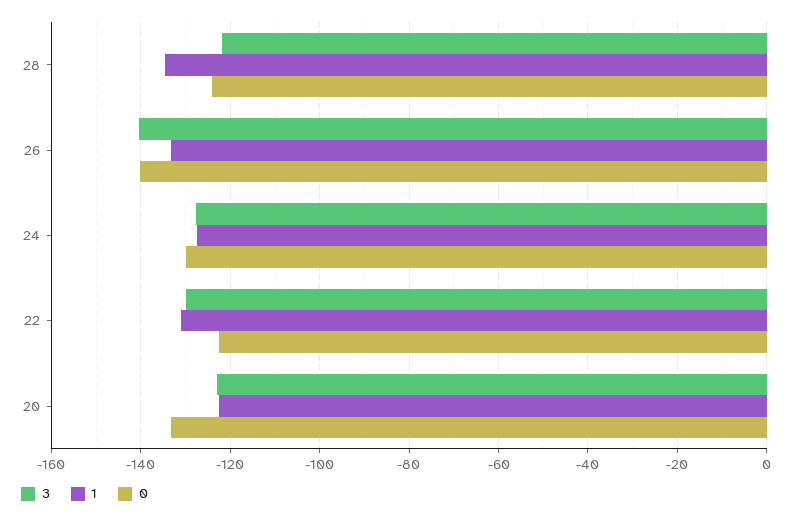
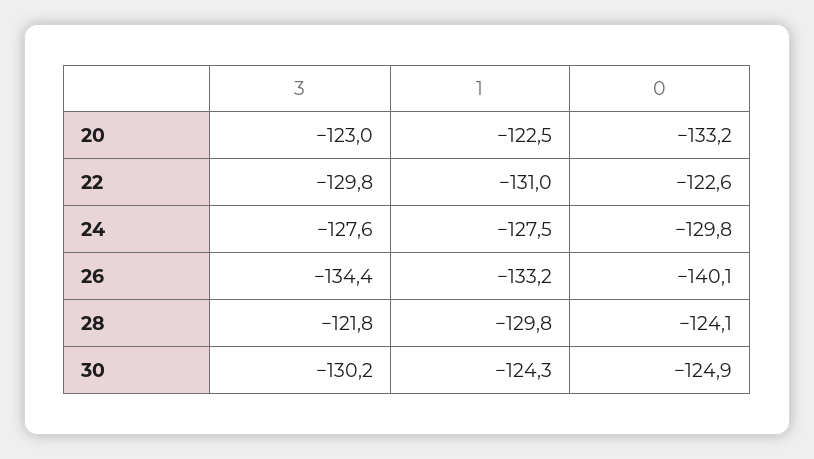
  {
    "3": {
      "28": -121.8,
-     "26": -140,
+     "26": -134.4,
      "24": -127.6,
      "22": -129.8,
-     "20": -123
+     "20": -123,
+     "30": -130.2
    },
    "1": {
-     "28": -134,
+     "28": -129.8,
      "26": -133.2,
      "24": -127.5,
      "22": -131,
-     "20": -122.5
+     "20": -122.5,
+     "30": -124.3
    },
    "0": {
      "28": -124.1,
      "26": -140.1,
      "24": -129.8,
      "22": -122.6,
-     "20": -133.2
+     "20": -133.2,
+     "30": -124.9
    }
  }

